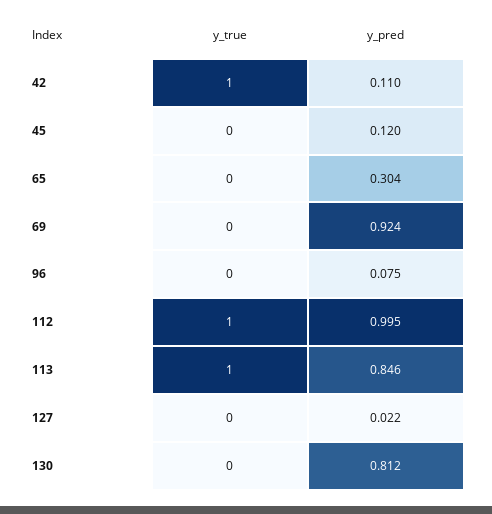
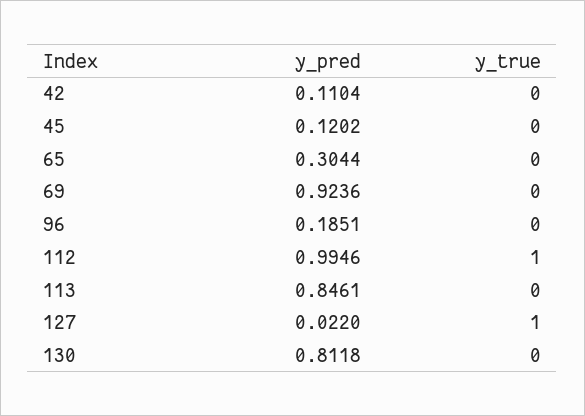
  {
    "y_true": {
-     "42": 1,
+     "42": 0,
      "45": 0,
      "65": 0,
      "69": 0,
      "96": 0,
      "112": 1,
-     "113": 1,
+     "113": 0,
-     "127": 0,
+     "127": 1,
      "130": 0
    },
    "y_pred": {
      "42": 0.1104,
      "45": 0.1202,
      "65": 0.3044,
      "69": 0.9236,
-     "96": 0.075,
+     "96": 0.1851,
      "112": 0.9946,
      "113": 0.8461,
      "127": 0.022,
      "130": 0.8118
    }
  }

